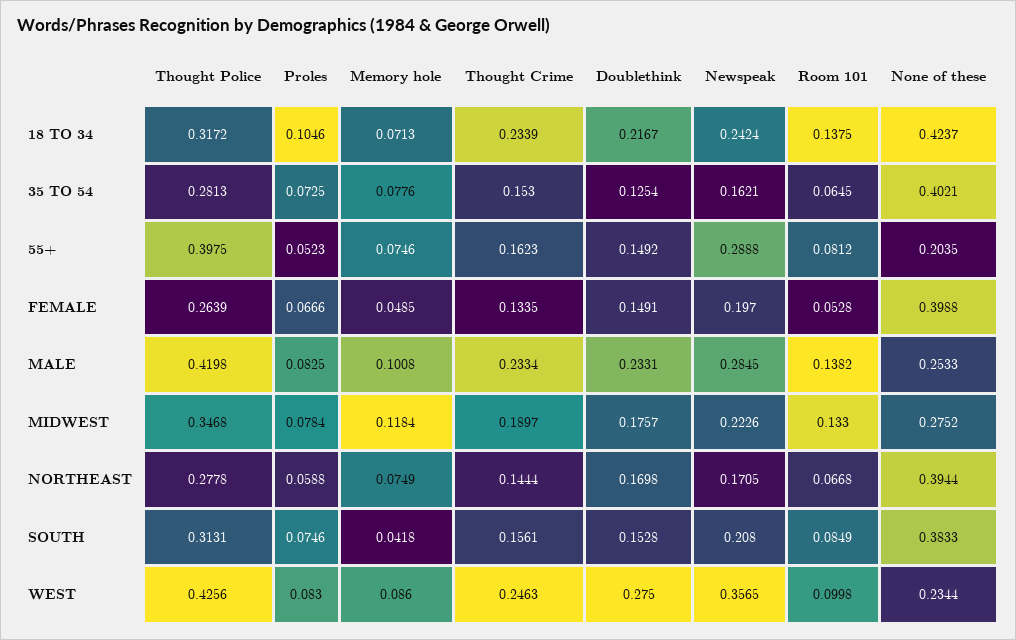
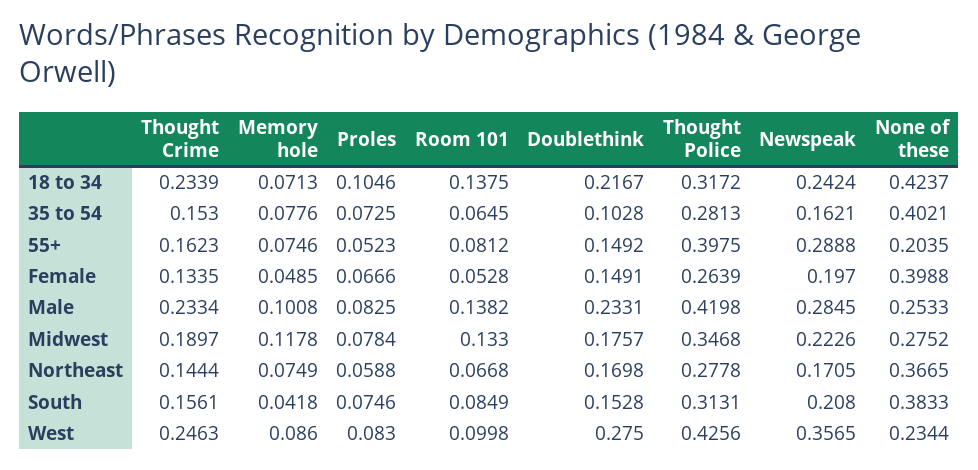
  {
    "Thought Police": {
      "18 TO 34": 0.3172,
      "35 TO 54": 0.2813,
      "55+": 0.3975,
      "FEMALE": 0.2639,
      "MALE": 0.4198,
      "MIDWEST": 0.3468,
      "NORTHEAST": 0.2778,
      "SOUTH": 0.3131,
      "WEST": 0.4256
    },
    "Proles": {
      "18 TO 34": 0.1046,
      "35 TO 54": 0.0725,
      "55+": 0.0523,
      "FEMALE": 0.0666,
      "MALE": 0.0825,
      "MIDWEST": 0.0784,
      "NORTHEAST": 0.0588,
      "SOUTH": 0.0746,
      "WEST": 0.083
    },
    "Memory hole": {
      "18 TO 34": 0.0713,
      "35 TO 54": 0.0776,
      "55+": 0.0746,
      "FEMALE": 0.0485,
      "MALE": 0.1008,
-     "MIDWEST": 0.1184,
+     "MIDWEST": 0.1178,
      "NORTHEAST": 0.0749,
      "SOUTH": 0.0418,
      "WEST": 0.086
    },
    "Thought Crime": {
      "18 TO 34": 0.2339,
      "35 TO 54": 0.153,
      "55+": 0.1623,
      "FEMALE": 0.1335,
      "MALE": 0.2334,
      "MIDWEST": 0.1897,
      "NORTHEAST": 0.1444,
      "SOUTH": 0.1561,
      "WEST": 0.2463
    },
    "Doublethink": {
      "18 TO 34": 0.2167,
-     "35 TO 54": 0.1254,
+     "35 TO 54": 0.1028,
      "55+": 0.1492,
      "FEMALE": 0.1491,
      "MALE": 0.2331,
      "MIDWEST": 0.1757,
      "NORTHEAST": 0.1698,
      "SOUTH": 0.1528,
      "WEST": 0.275
    },
    "Newspeak": {
      "18 TO 34": 0.2424,
      "35 TO 54": 0.1621,
      "55+": 0.2888,
      "FEMALE": 0.197,
      "MALE": 0.2845,
      "MIDWEST": 0.2226,
      "NORTHEAST": 0.1705,
      "SOUTH": 0.208,
      "WEST": 0.3565
    },
    "Room 101": {
      "18 TO 34": 0.1375,
      "35 TO 54": 0.0645,
      "55+": 0.0812,
      "FEMALE": 0.0528,
      "MALE": 0.1382,
      "MIDWEST": 0.133,
      "NORTHEAST": 0.0668,
      "SOUTH": 0.0849,
      "WEST": 0.0998
    },
    "None of these": {
      "18 TO 34": 0.4237,
      "35 TO 54": 0.4021,
      "55+": 0.2035,
      "FEMALE": 0.3988,
      "MALE": 0.2533,
      "MIDWEST": 0.2752,
-     "NORTHEAST": 0.3944,
+     "NORTHEAST": 0.3665,
      "SOUTH": 0.3833,
      "WEST": 0.2344
    }
  }

